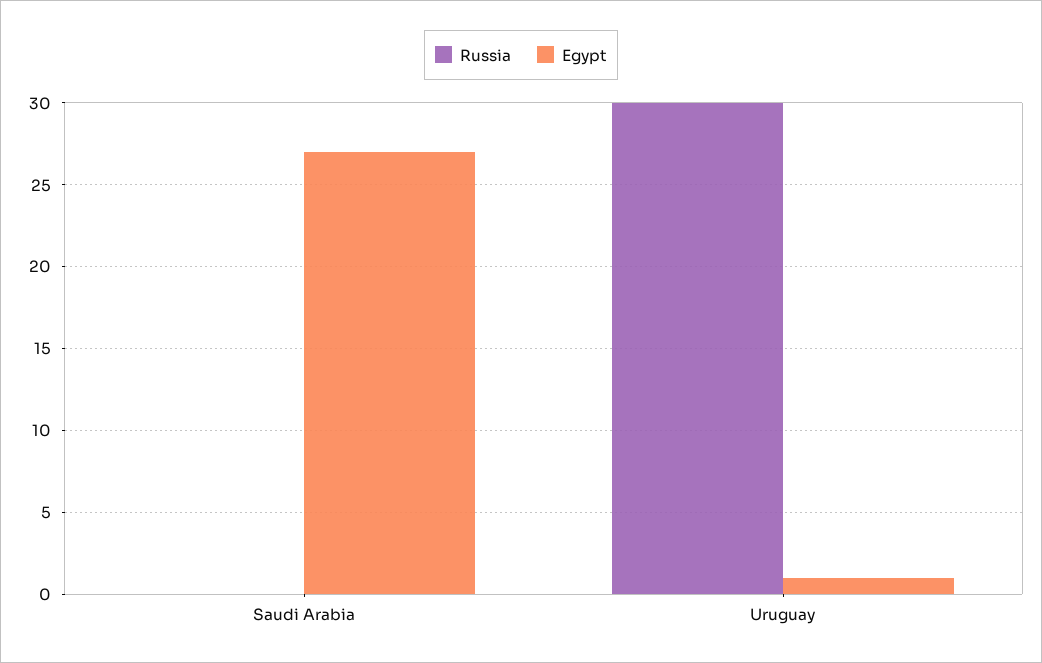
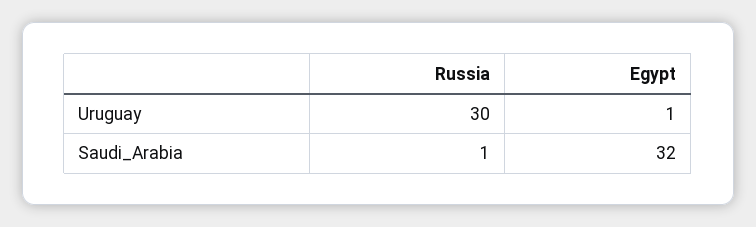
  {
    "Russia": {
-     "Saudi Arabia": 0,
+     "Saudi Arabia": 1,
      "Uruguay": 30
    },
    "Egypt": {
-     "Saudi Arabia": 27,
+     "Saudi Arabia": 32,
      "Uruguay": 1
    }
  }

